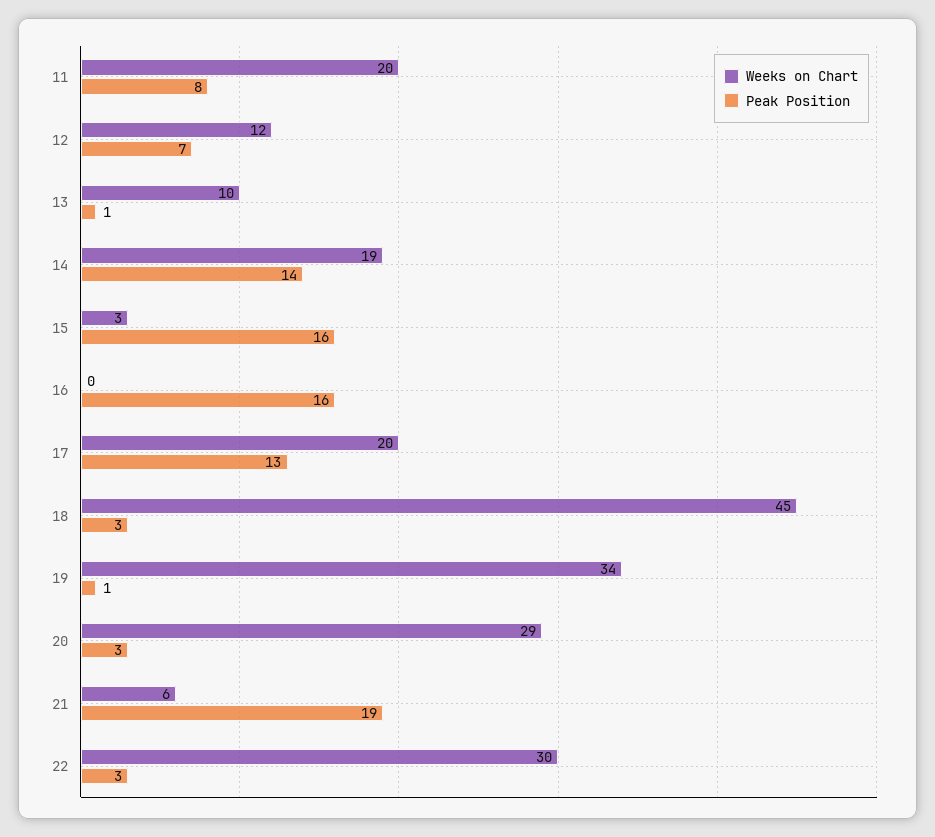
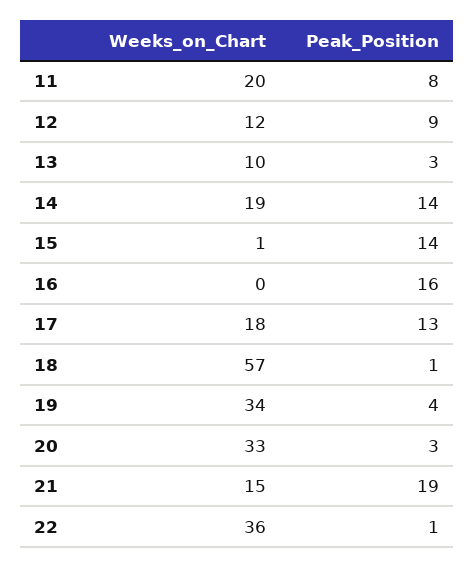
  {
    "Weeks on Chart": {
      "11": 20,
      "12": 12,
      "13": 10,
      "14": 19,
-     "15": 3,
+     "15": 1,
      "16": 0,
-     "17": 20,
+     "17": 18,
-     "18": 45,
+     "18": 57,
      "19": 34,
-     "20": 29,
+     "20": 33,
-     "21": 6,
+     "21": 15,
-     "22": 30
+     "22": 36
    },
    "Peak Position": {
      "11": 8,
-     "12": 7,
+     "12": 9,
-     "13": 1,
+     "13": 3,
      "14": 14,
-     "15": 16,
+     "15": 14,
      "16": 16,
      "17": 13,
-     "18": 3,
+     "18": 1,
-     "19": 1,
+     "19": 4,
      "20": 3,
      "21": 19,
-     "22": 3
+     "22": 1
    }
  }

